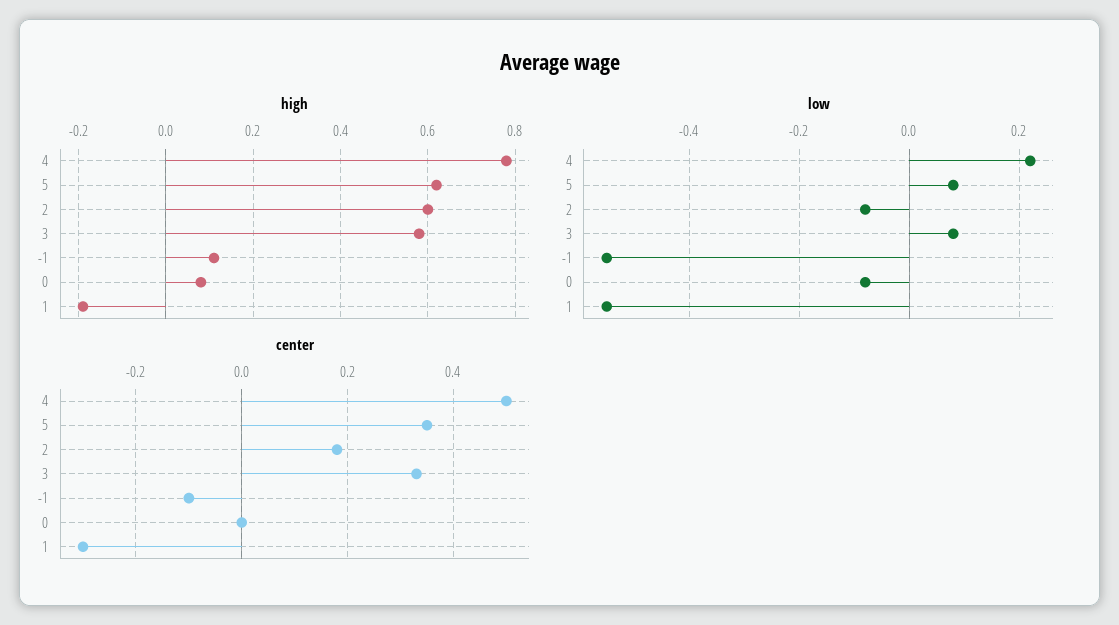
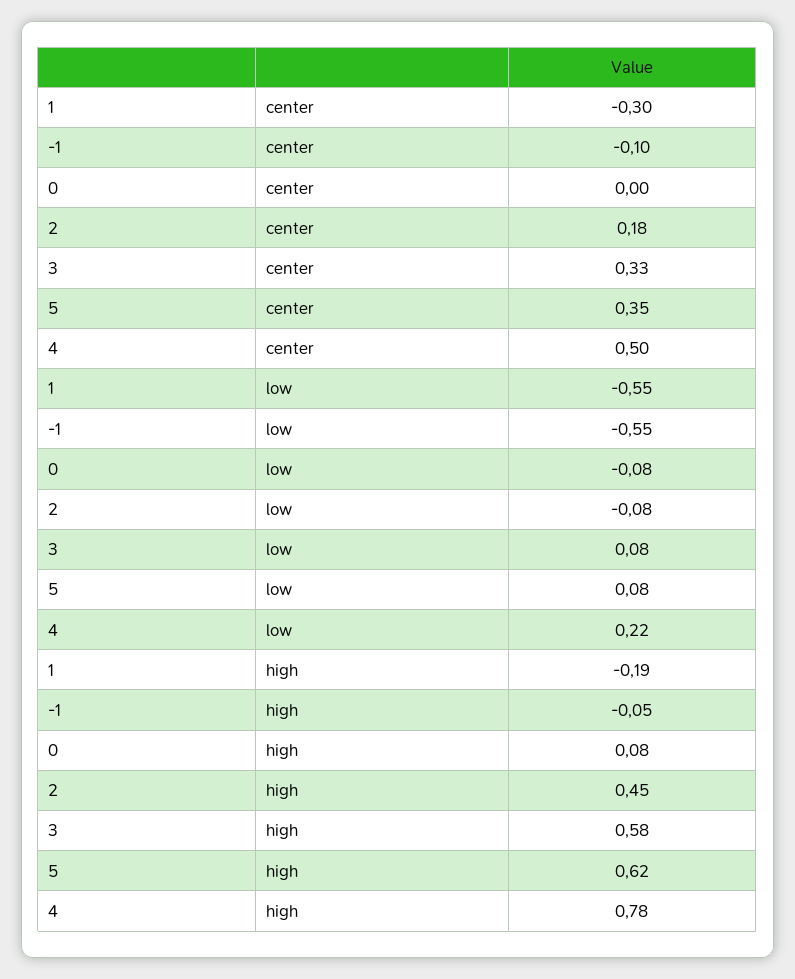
  {
    "high": {
      "4": 0.78,
      "5": 0.62,
-     "2": 0.6,
+     "2": 0.45,
      "3": 0.58,
-     "-1": 0.1,
+     "-1": -0.05,
      "0": 0.08,
      "1": -0.19
    },
    "low": {
      "4": 0.22,
      "5": 0.08,
      "2": -0.08,
      "3": 0.08,
      "-1": -0.55,
      "0": -0.08,
      "1": -0.55
    },
    "center": {
      "4": 0.5,
      "5": 0.35,
      "2": 0.18,
      "3": 0.33,
      "-1": -0.1,
      "0": 0,
      "1": -0.3
    }
  }

